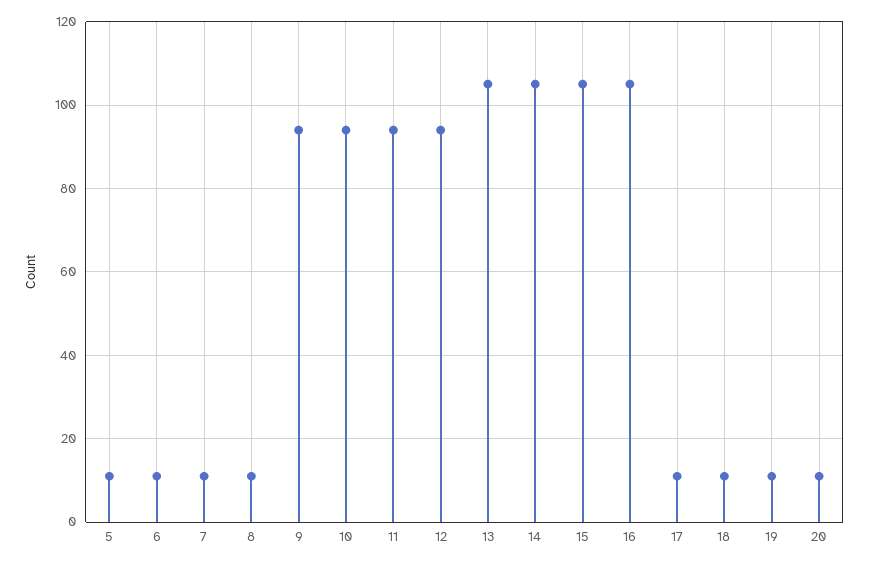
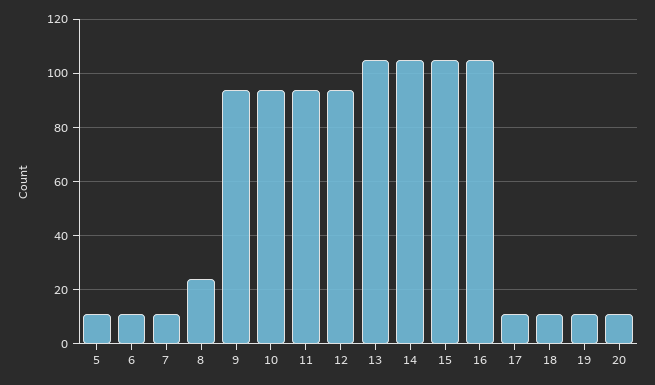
  {
    "5": 10,
    "6": 10,
    "7": 10,
-   "8": 10,
+   "8": 25,
    "9": 95,
    "10": 95,
    "11": 95,
    "12": 95,
    "13": 105,
    "14": 105,
    "15": 105,
    "16": 105,
    "17": 10,
    "18": 10,
    "19": 10,
    "20": 10
  }

